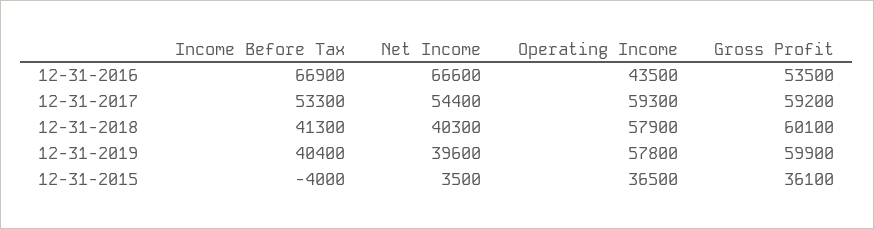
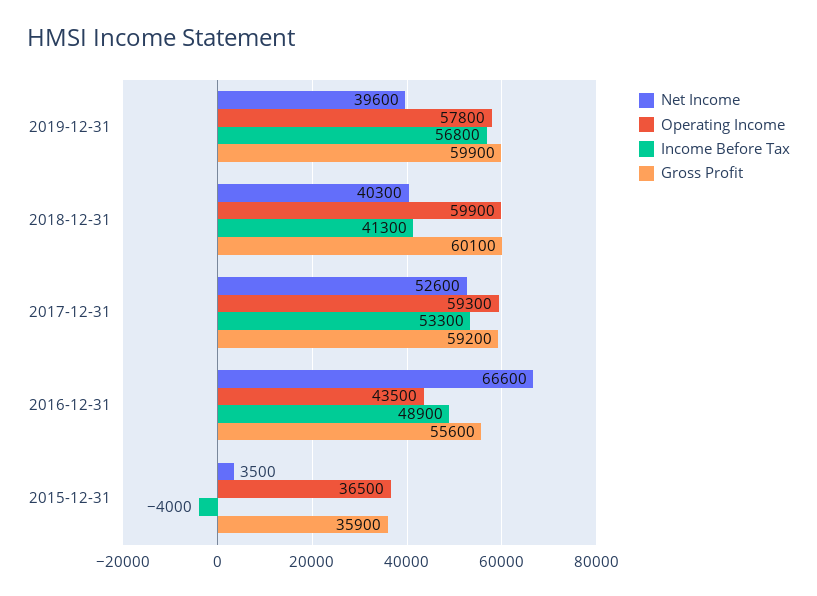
  {
    "Income Before Tax": {
-     "12-31-2016": 66900,
+     "12-31-2016": 48900,
      "12-31-2017": 53300,
      "12-31-2018": 41300,
-     "12-31-2019": 40400,
+     "12-31-2019": 56800,
      "12-31-2015": -4000
    },
    "Net Income": {
      "12-31-2016": 66600,
-     "12-31-2017": 54400,
+     "12-31-2017": 52600,
      "12-31-2018": 40300,
      "12-31-2019": 39600,
      "12-31-2015": 3500
    },
    "Operating Income": {
      "12-31-2016": 43500,
      "12-31-2017": 59300,
-     "12-31-2018": 57900,
+     "12-31-2018": 59900,
      "12-31-2019": 57800,
      "12-31-2015": 36500
    },
    "Gross Profit": {
-     "12-31-2016": 53500,
+     "12-31-2016": 55600,
      "12-31-2017": 59200,
      "12-31-2018": 60100,
      "12-31-2019": 59900,
-     "12-31-2015": 36100
+     "12-31-2015": 35900
    }
  }

